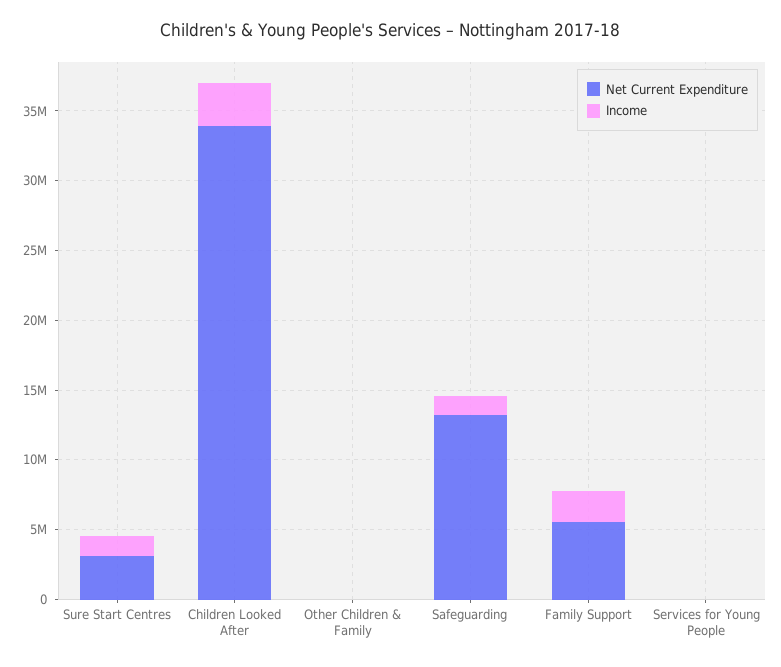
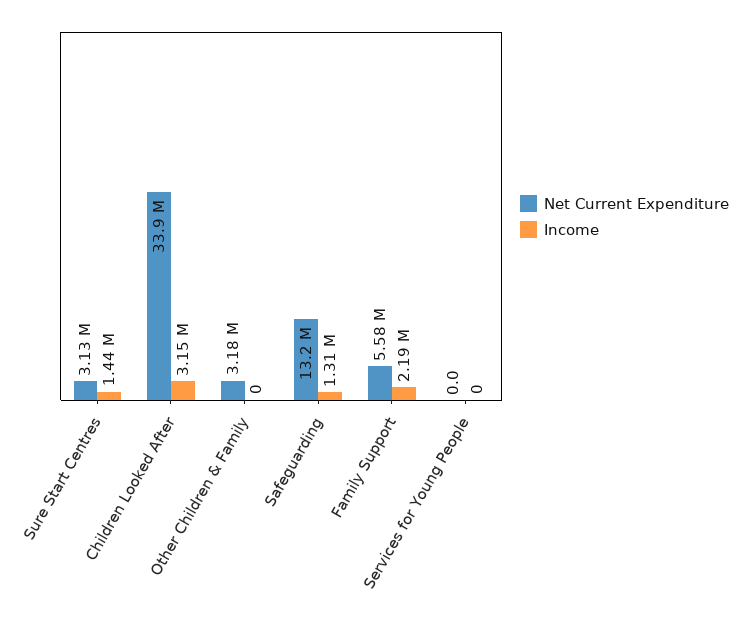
  {
    "Net Current Expenditure": {
      "Sure Start Centres": 3130000,
      "Children Looked After": 33900000,
-     "Other Children & Family": 0,
+     "Other Children & Family": 3180000,
      "Safeguarding": 13200000,
      "Family Support": 5580000,
      "Services for Young People": 0
    },
    "Income": {
      "Sure Start Centres": 1440000,
      "Children Looked After": 3150000,
      "Other Children & Family": 0,
      "Safeguarding": 1310000,
      "Family Support": 2190000,
      "Services for Young People": 0
    }
  }

